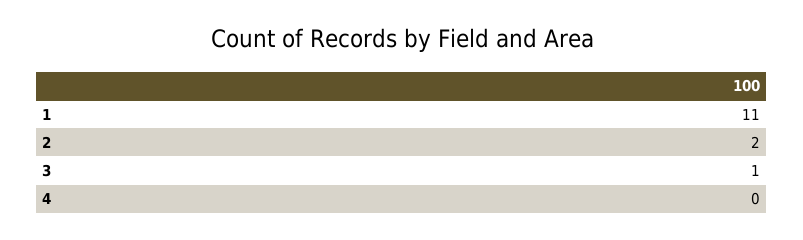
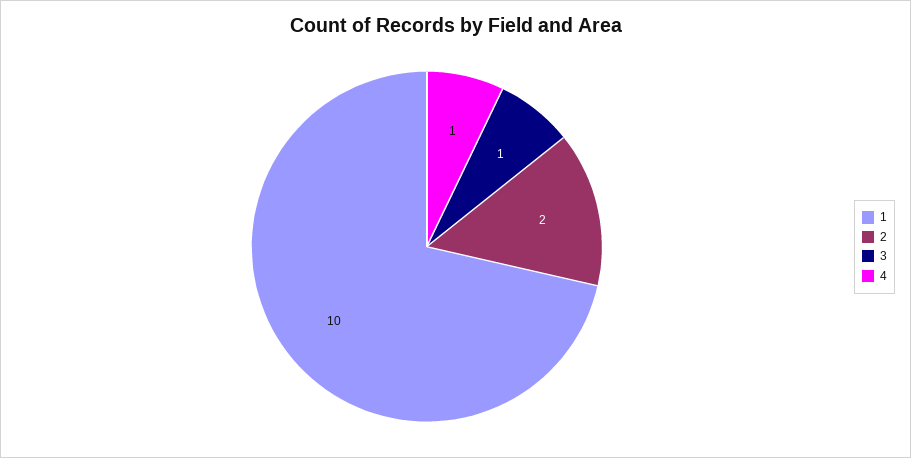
  {
-   "1": 11,
+   "1": 10,
    "2": 2,
    "3": 1,
-   "4": 0
+   "4": 1
  }

